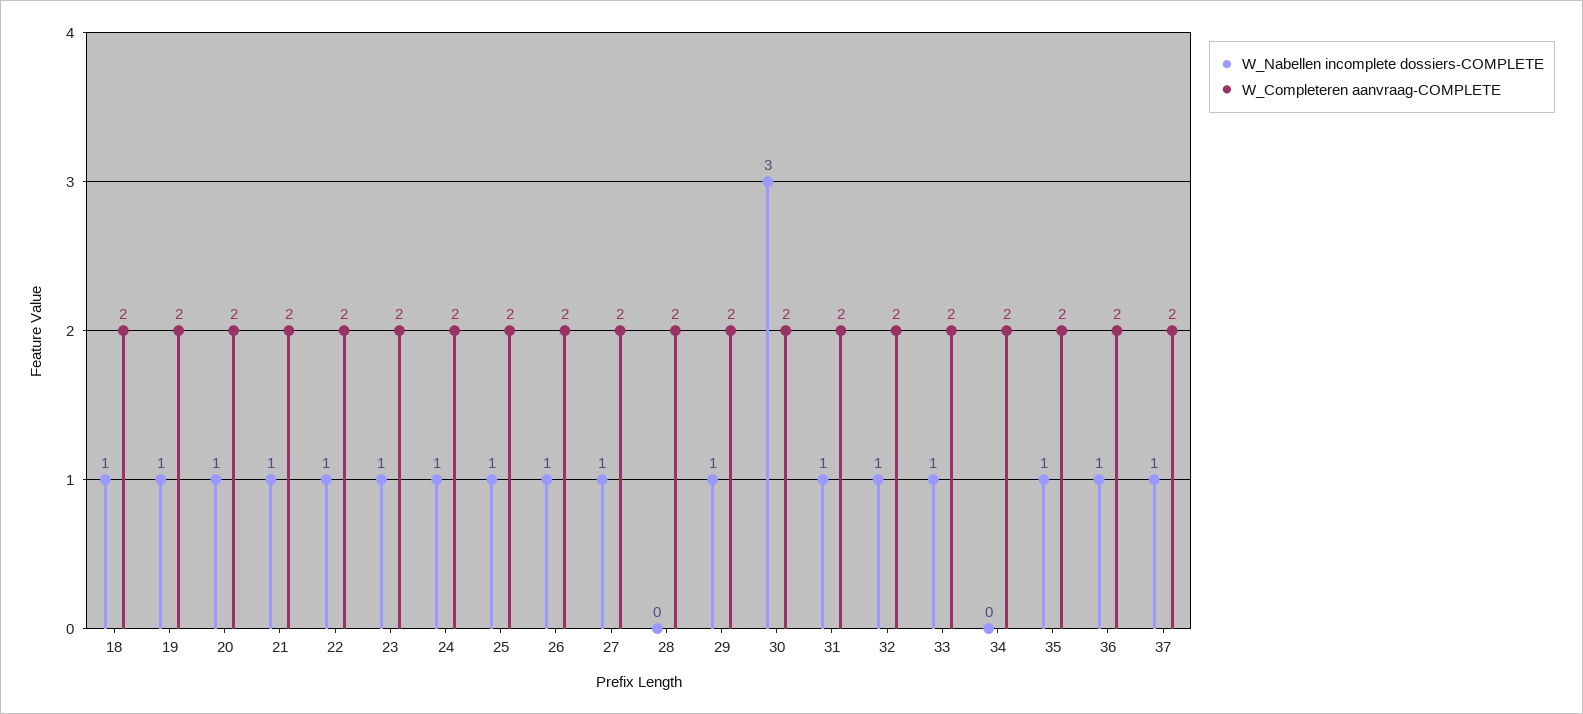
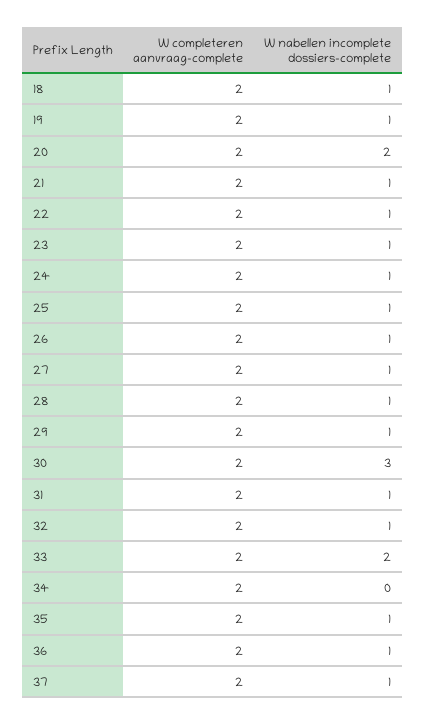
  {
    "W_Nabellen incomplete dossiers-COMPLETE": {
      "18": 1,
      "19": 1,
-     "20": 1,
+     "20": 2,
      "21": 1,
      "22": 1,
      "23": 1,
      "24": 1,
      "25": 1,
      "26": 1,
      "27": 1,
-     "28": 0,
+     "28": 1,
      "29": 1,
      "30": 3,
      "31": 1,
      "32": 1,
-     "33": 1,
+     "33": 2,
      "34": 0,
      "35": 1,
      "36": 1,
      "37": 1
    },
    "W_Completeren aanvraag-COMPLETE": {
      "18": 2,
      "19": 2,
      "20": 2,
      "21": 2,
      "22": 2,
      "23": 2,
      "24": 2,
      "25": 2,
      "26": 2,
      "27": 2,
      "28": 2,
      "29": 2,
      "30": 2,
      "31": 2,
      "32": 2,
      "33": 2,
      "34": 2,
      "35": 2,
      "36": 2,
      "37": 2
    }
  }

